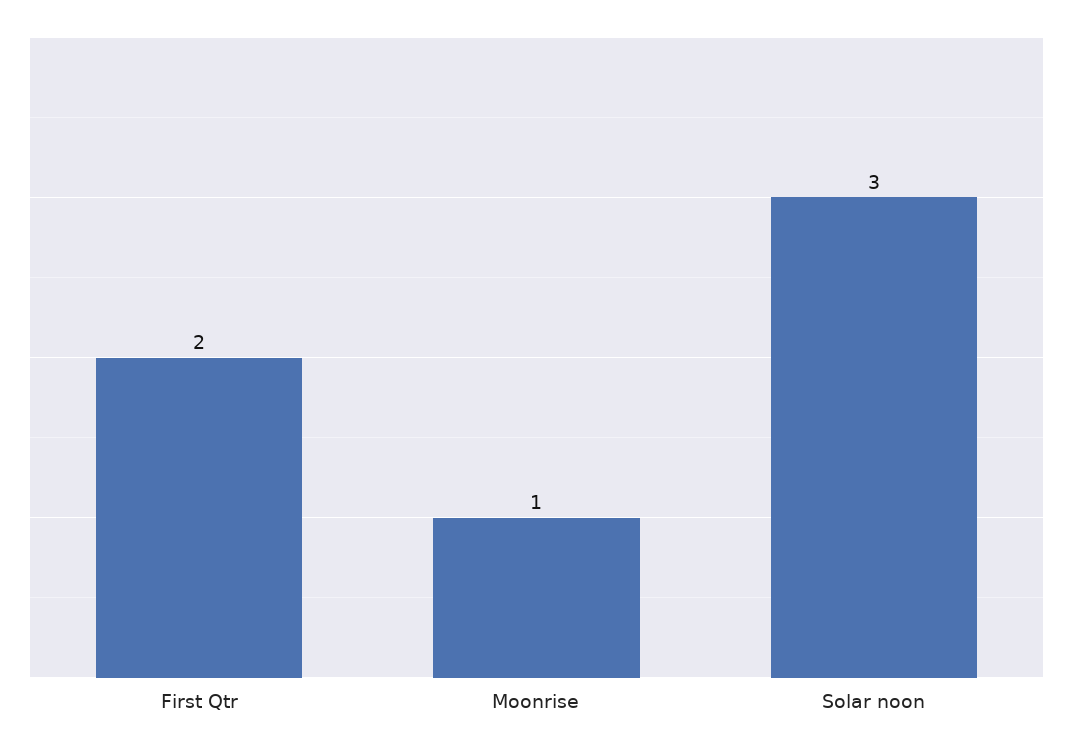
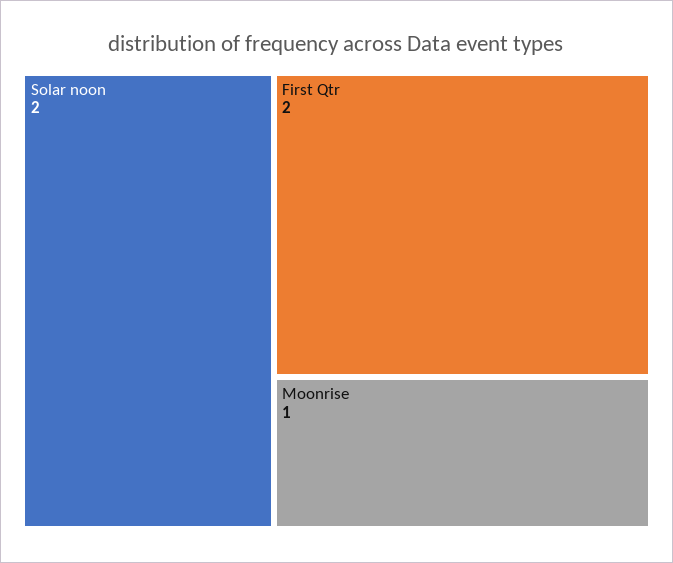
  {
    "First Qtr": 2,
    "Moonrise": 1,
-   "Solar noon": 3
+   "Solar noon": 2
  }

